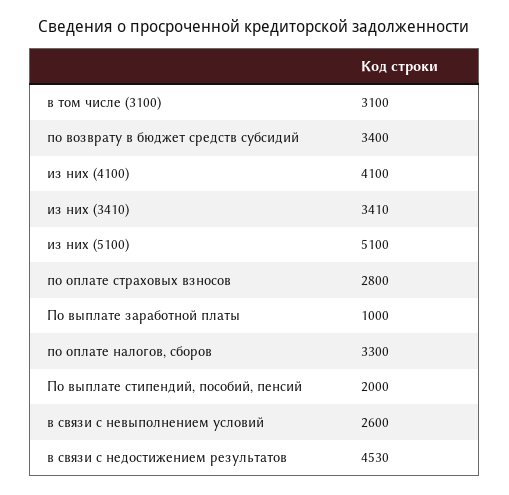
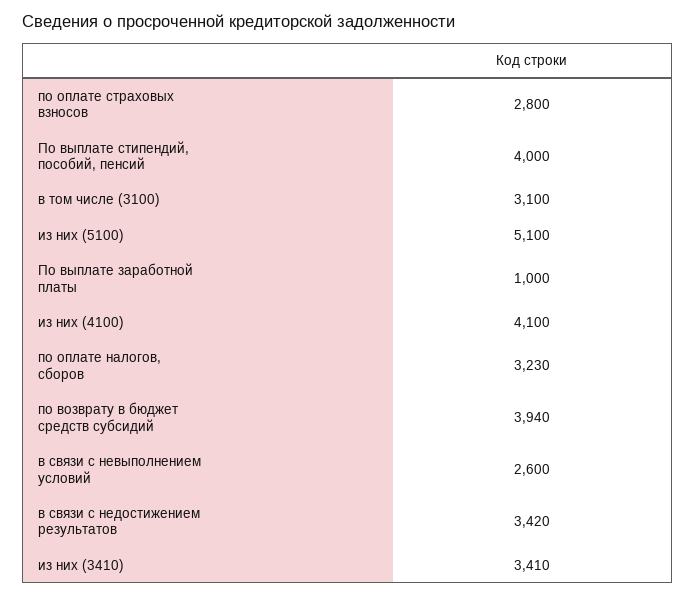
  {
    "в том числе (3100)": 3100,
-   "по возврату в бюджет средств субсидий": 3400,
+   "по возврату в бюджет средств субсидий": 3940,
    "из них (4100)": 4100,
    "из них (3410)": 3410,
    "из них (5100)": 5100,
    "по оплате страховых взносов": 2800,
    "По выплате заработной платы": 1000,
-   "по оплате налогов, сборов": 3300,
+   "по оплате налогов, сборов": 3230,
-   "По выплате стипендий, пособий, пенсий": 2000,
+   "По выплате стипендий, пособий, пенсий": 4000,
    "в связи с невыполнением условий": 2600,
-   "в связи с недостижением результатов": 4530
+   "в связи с недостижением результатов": 3420
  }

